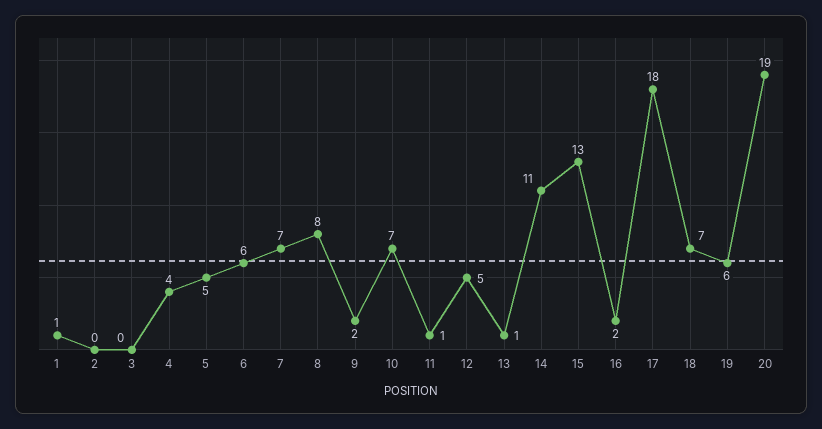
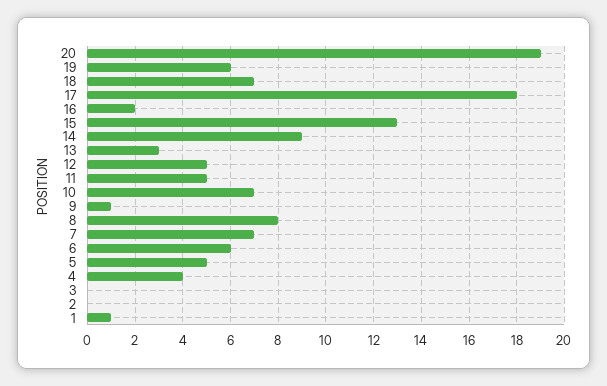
  {
    "1": 1,
    "2": 0,
    "3": 0,
    "4": 4,
    "5": 5,
    "6": 6,
    "7": 7,
    "8": 8,
-   "9": 2,
+   "9": 1,
    "10": 7,
-   "11": 1,
+   "11": 5,
    "12": 5,
-   "13": 1,
+   "13": 3,
-   "14": 11,
+   "14": 9,
    "15": 13,
    "16": 2,
    "17": 18,
    "18": 7,
    "19": 6,
    "20": 19
  }

